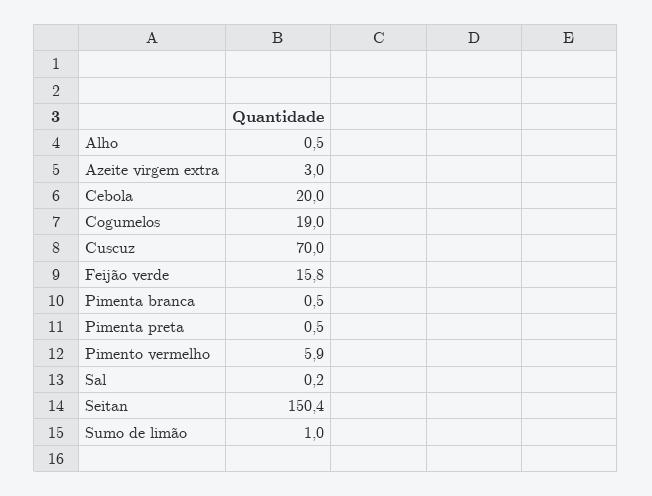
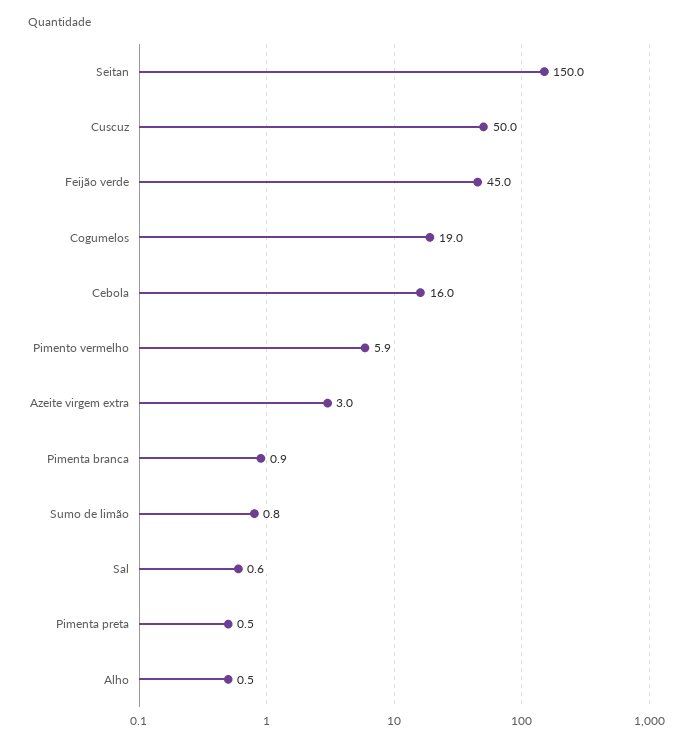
  {
    "Alho": 0.5,
    "Azeite virgem extra": 3,
-   "Cebola": 20,
+   "Cebola": 16,
    "Cogumelos": 19,
-   "Cuscuz": 70,
+   "Cuscuz": 50,
-   "Feijão verde": 15.8,
+   "Feijão verde": 45,
-   "Pimenta branca": 0.5,
+   "Pimenta branca": 0.9,
    "Pimenta preta": 0.5,
    "Pimento vermelho": 5.9,
-   "Sal": 0.2,
+   "Sal": 0.6,
-   "Seitan": 150.4,
+   "Seitan": 150,
-   "Sumo de limão": 1
+   "Sumo de limão": 0.8
  }

